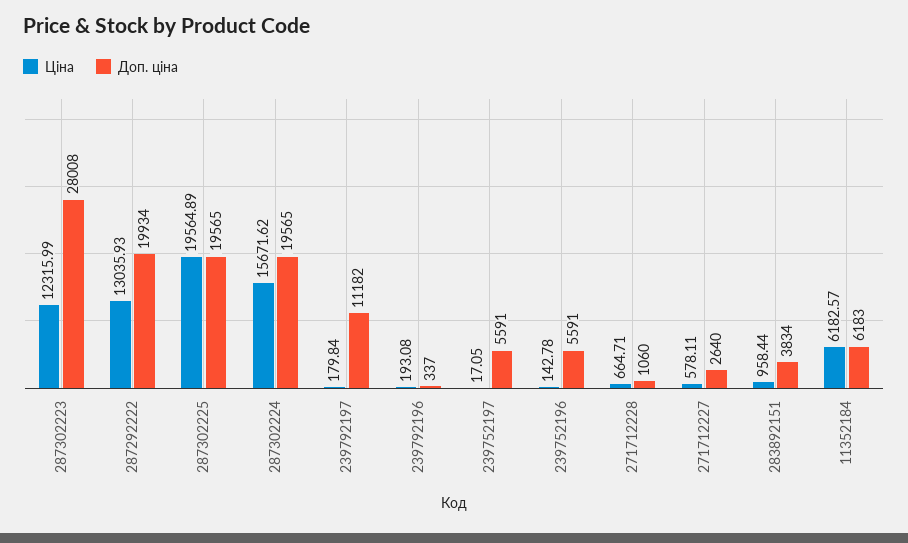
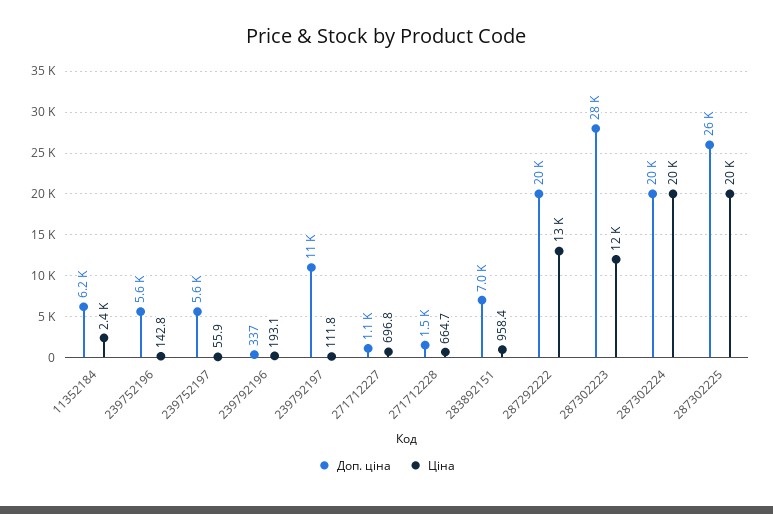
  {
    "Ціна": {
      "287302223": 12315.99,
      "287292222": 13035.93,
      "287302225": 19564.89,
-     "287302224": 15671.62,
+     "287302224": 20000,
-     "239792197": 179.84,
+     "239792197": 111.8,
      "239792196": 193.08,
-     "239752197": 17.05,
+     "239752197": 55.9,
      "239752196": 142.78,
      "271712228": 664.71,
-     "271712227": 578.11,
+     "271712227": 696.8,
      "283892151": 958.44,
-     "11352184": 6182.57
+     "11352184": 2400
    },
    "Доп. ціна": {
      "287302223": 28008,
      "287292222": 19934,
-     "287302225": 19565,
+     "287302225": 26000,
      "287302224": 19565,
      "239792197": 11182,
      "239792196": 337,
      "239752197": 5591,
      "239752196": 5591,
-     "271712228": 1060,
+     "271712228": 1500,
-     "271712227": 2640,
+     "271712227": 1100,
-     "283892151": 3834,
+     "283892151": 7000,
      "11352184": 6183
    }
  }

